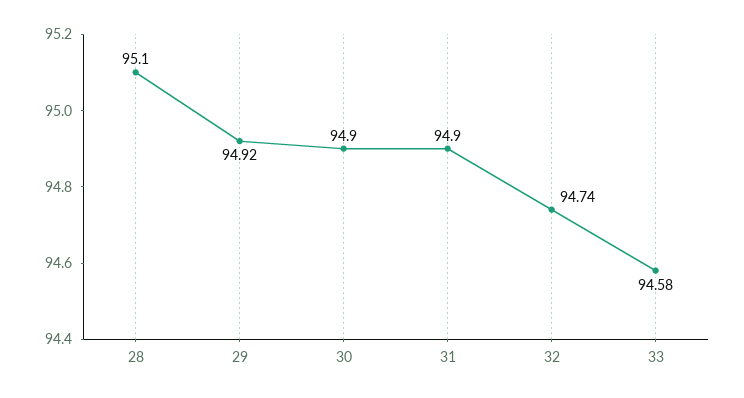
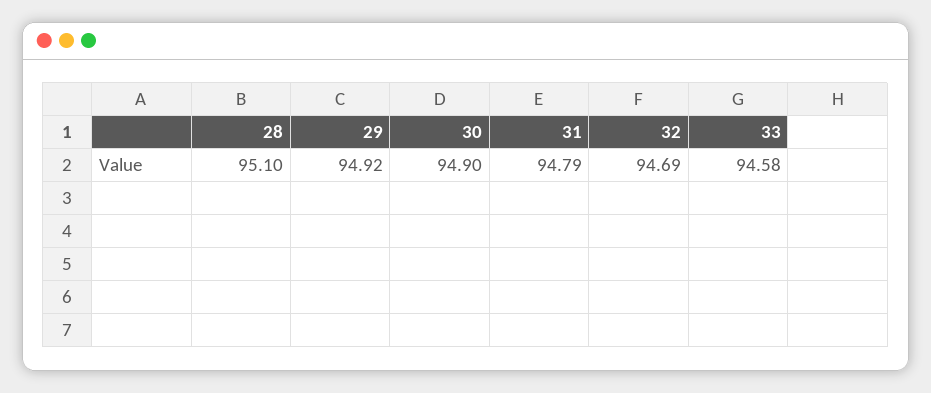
  {
    "28": 95.1,
    "29": 94.92,
    "30": 94.9,
-   "31": 94.9,
+   "31": 94.79,
-   "32": 94.74,
+   "32": 94.69,
    "33": 94.58
  }

